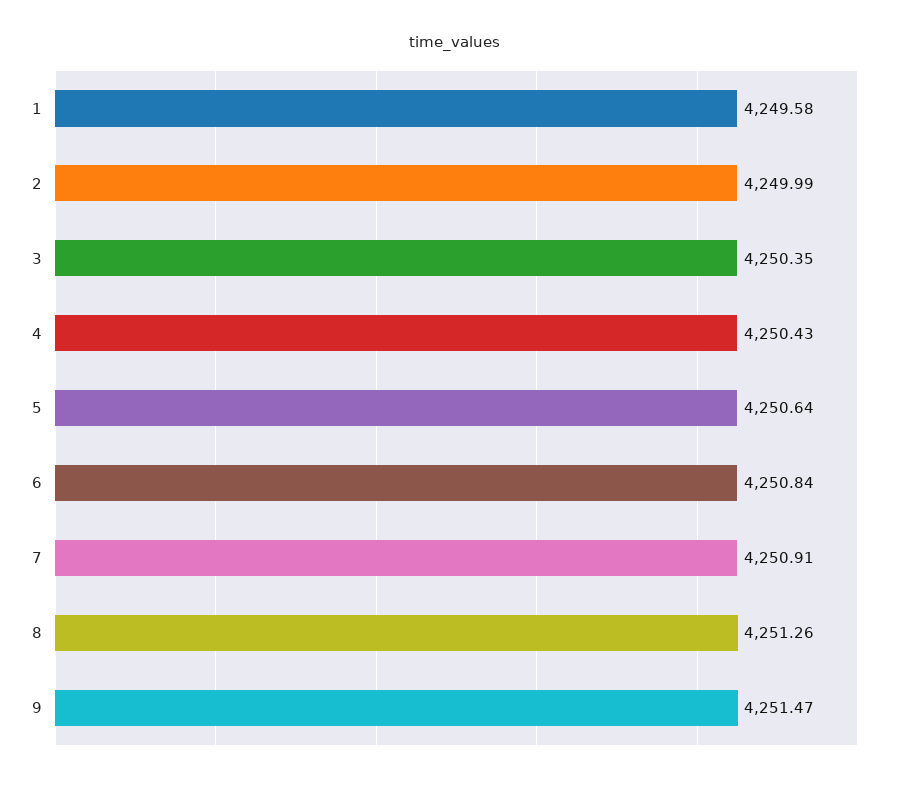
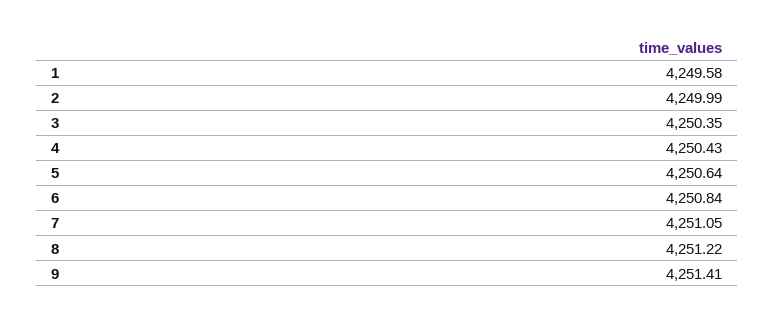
  {
    "1": 4249.58,
    "2": 4249.99,
    "3": 4250.35,
    "4": 4250.43,
    "5": 4250.64,
    "6": 4250.84,
-   "7": 4250.91,
+   "7": 4251.05,
-   "8": 4251.26,
+   "8": 4251.22,
-   "9": 4251.47
+   "9": 4251.41
  }

